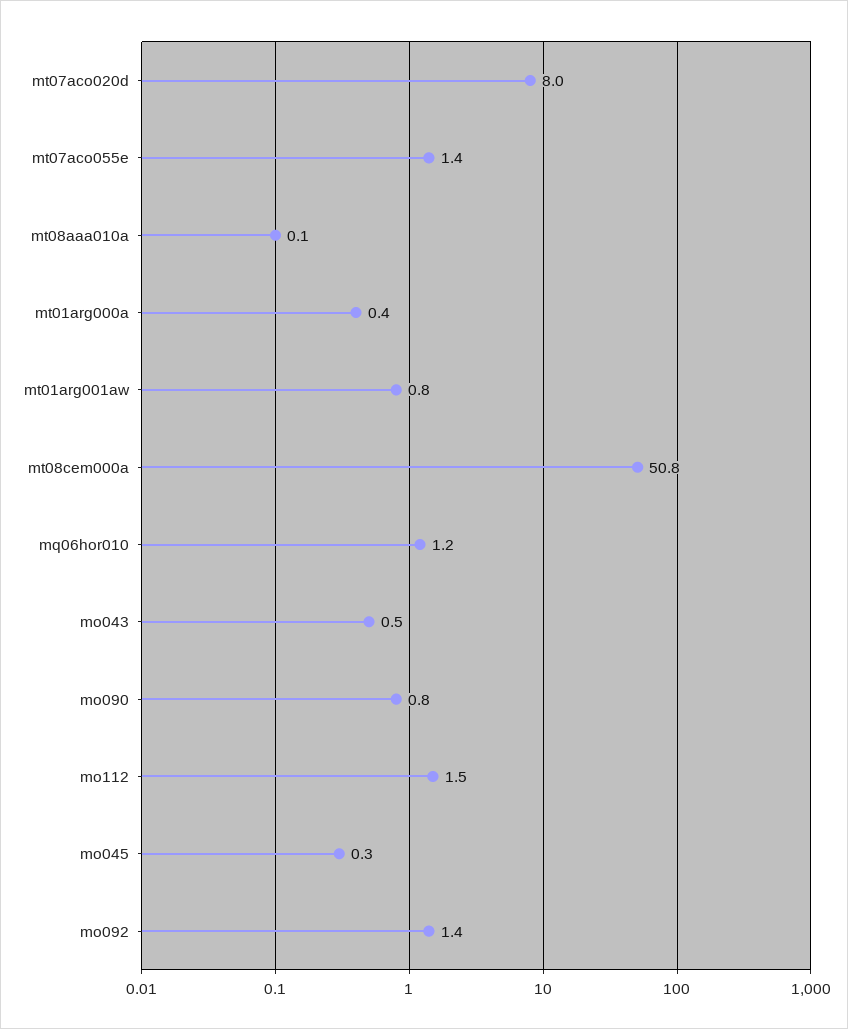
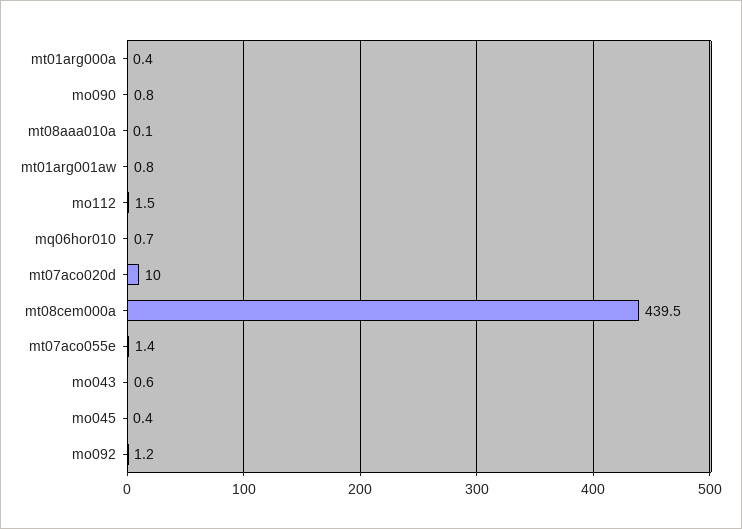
  {
-   "mt07aco020d": 8,
+   "mt07aco020d": 10,
    "mt07aco055e": 1.4,
    "mt08aaa010a": 0.1,
    "mt01arg000a": 0.4,
    "mt01arg001aw": 0.8,
-   "mt08cem000a": 50.8,
+   "mt08cem000a": 439.5,
-   "mq06hor010": 1.2,
+   "mq06hor010": 0.7,
-   "mo043": 0.5,
+   "mo043": 0.6,
    "mo090": 0.8,
    "mo112": 1.5,
-   "mo045": 0.3,
+   "mo045": 0.4,
-   "mo092": 1.4
+   "mo092": 1.2
  }

